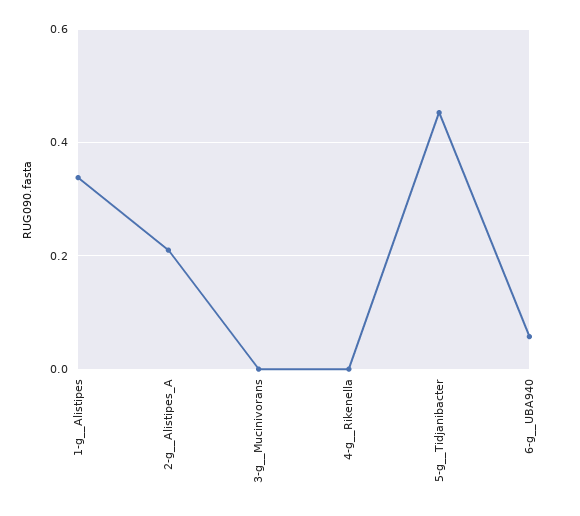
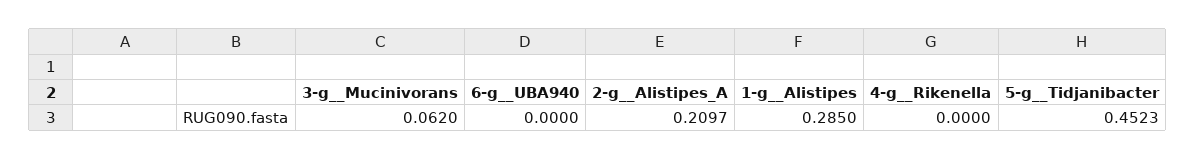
  {
-   "1-g__Alistipes": 0.34,
+   "1-g__Alistipes": 0.285,
    "2-g__Alistipes_A": 0.2097,
-   "3-g__Mucinivorans": 0,
+   "3-g__Mucinivorans": 0.062,
    "4-g__Rikenella": 0,
    "5-g__Tidjanibacter": 0.4523,
-   "6-g__UBA940": 0.06
+   "6-g__UBA940": 0
  }

